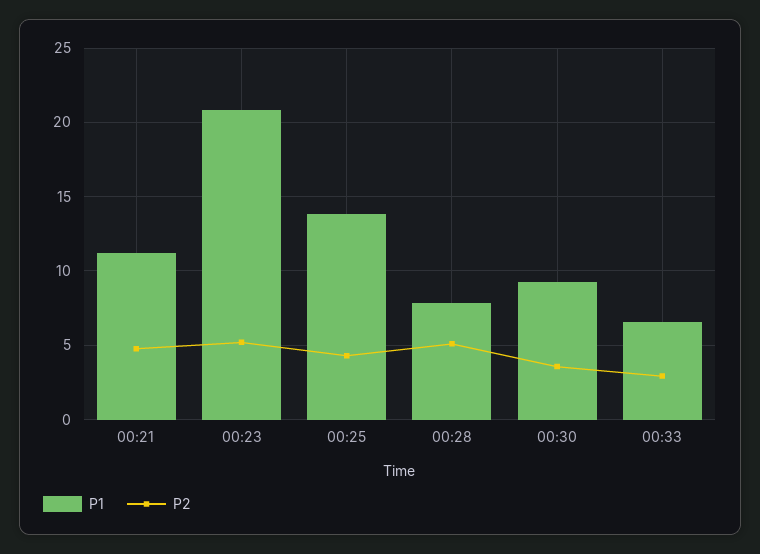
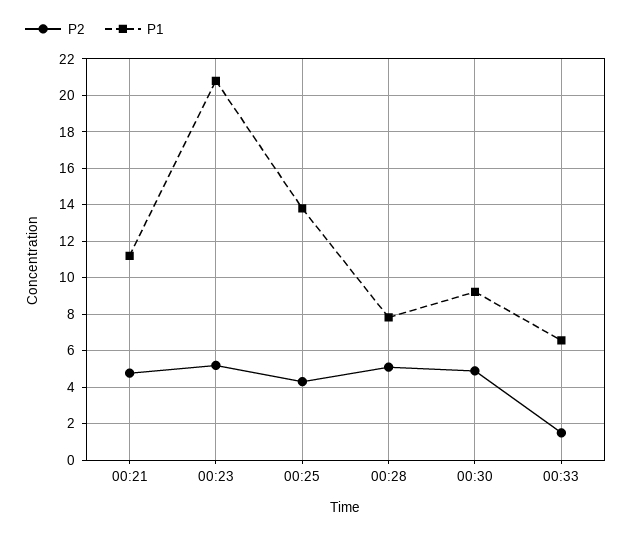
  {
    "P1": {
      "00:21": 11,
      "00:23": 21,
      "00:25": 14,
      "00:28": 8,
      "00:30": 9,
      "00:33": 6.5
    },
    "P2": {
      "00:21": 5,
      "00:23": 5,
      "00:25": 4.5,
      "00:28": 5,
-     "00:30": 3.5,
+     "00:30": 5,
-     "00:33": 3
+     "00:33": 1.5
    }
  }

